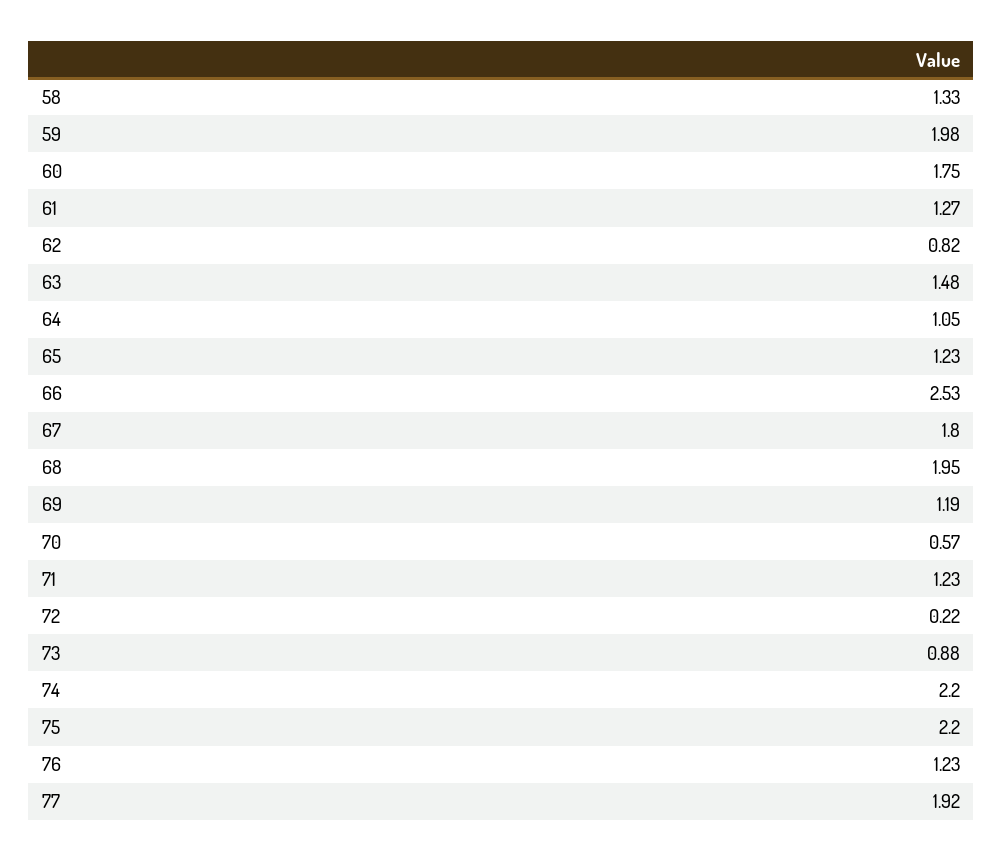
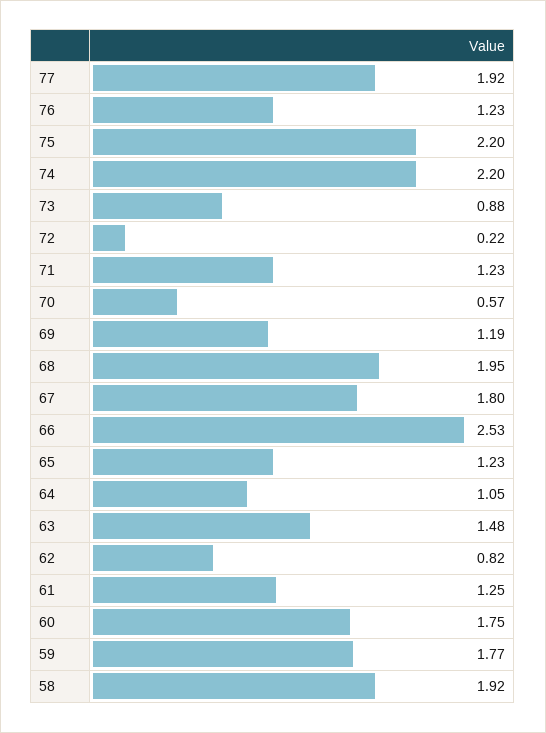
  {
-   "58": 1.33,
+   "58": 1.92,
-   "59": 1.98,
+   "59": 1.77,
    "60": 1.75,
-   "61": 1.27,
+   "61": 1.25,
    "62": 0.82,
    "63": 1.48,
    "64": 1.05,
    "65": 1.23,
    "66": 2.53,
    "67": 1.8,
    "68": 1.95,
    "69": 1.19,
    "70": 0.57,
    "71": 1.23,
    "72": 0.22,
    "73": 0.88,
    "74": 2.2,
    "75": 2.2,
    "76": 1.23,
    "77": 1.92
  }

